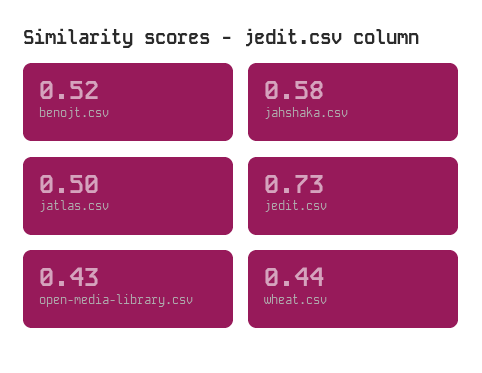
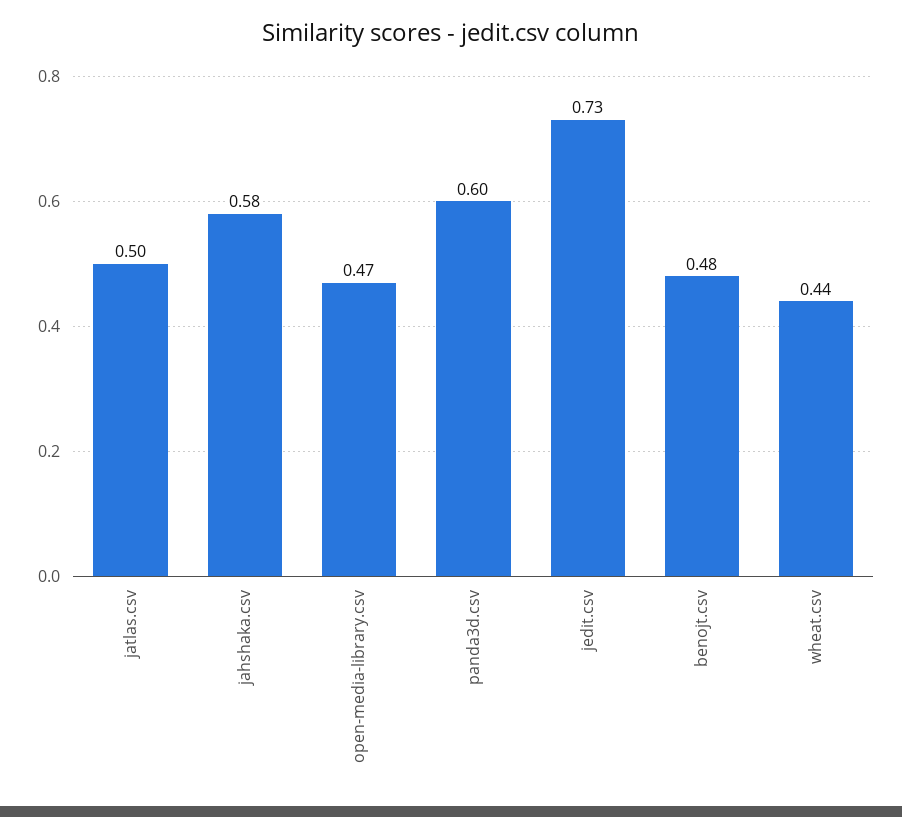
  {
-   "benojt.csv": 0.52,
+   "benojt.csv": 0.48,
    "jahshaka.csv": 0.58,
    "jatlas.csv": 0.5,
    "jedit.csv": 0.73,
-   "open-media-library.csv": 0.43,
+   "open-media-library.csv": 0.47,
-   "wheat.csv": 0.44
+   "wheat.csv": 0.44,
+   "panda3d.csv": 0.6
  }

